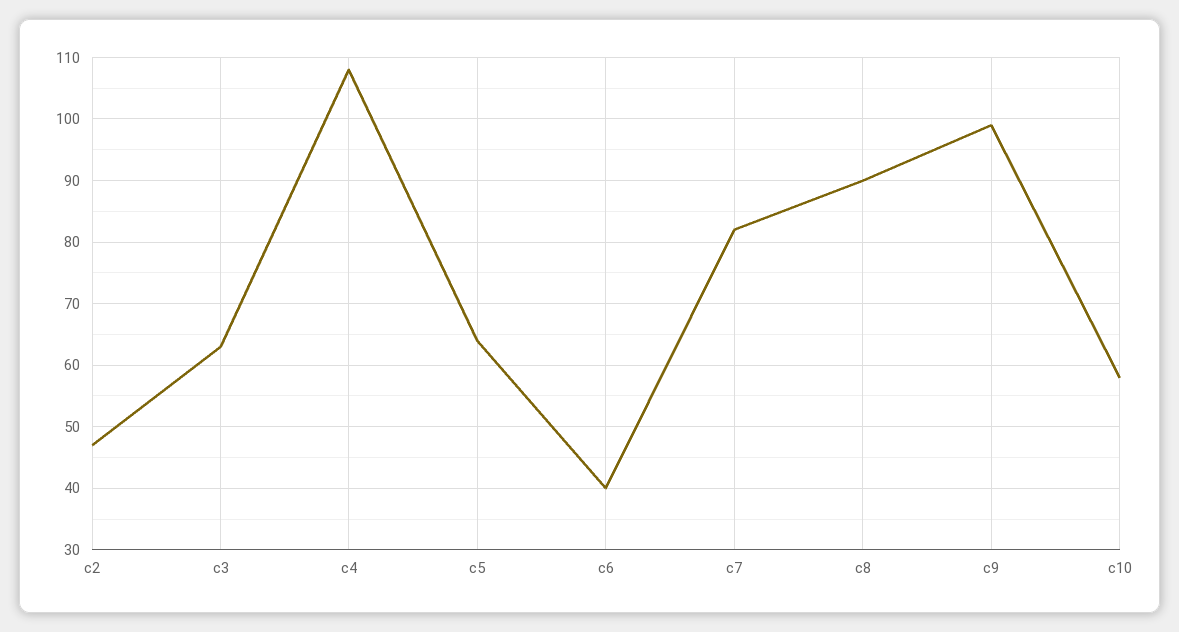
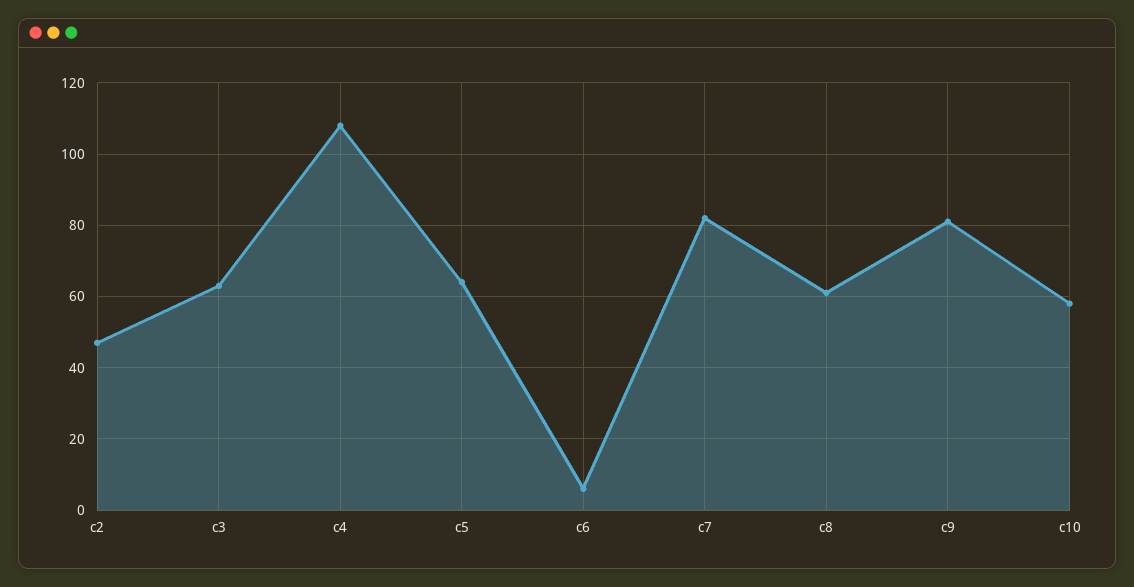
  {
    "c2": 47,
    "c3": 63,
    "c4": 108,
    "c5": 64,
-   "c6": 40,
+   "c6": 5,
    "c7": 82,
-   "c8": 90,
+   "c8": 60,
-   "c9": 99,
+   "c9": 80,
    "c10": 58
  }

